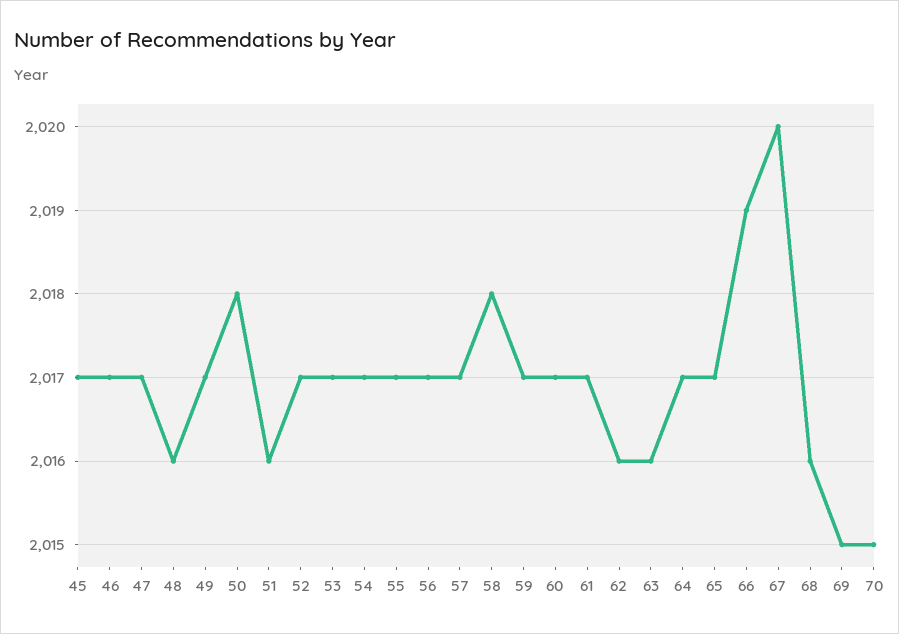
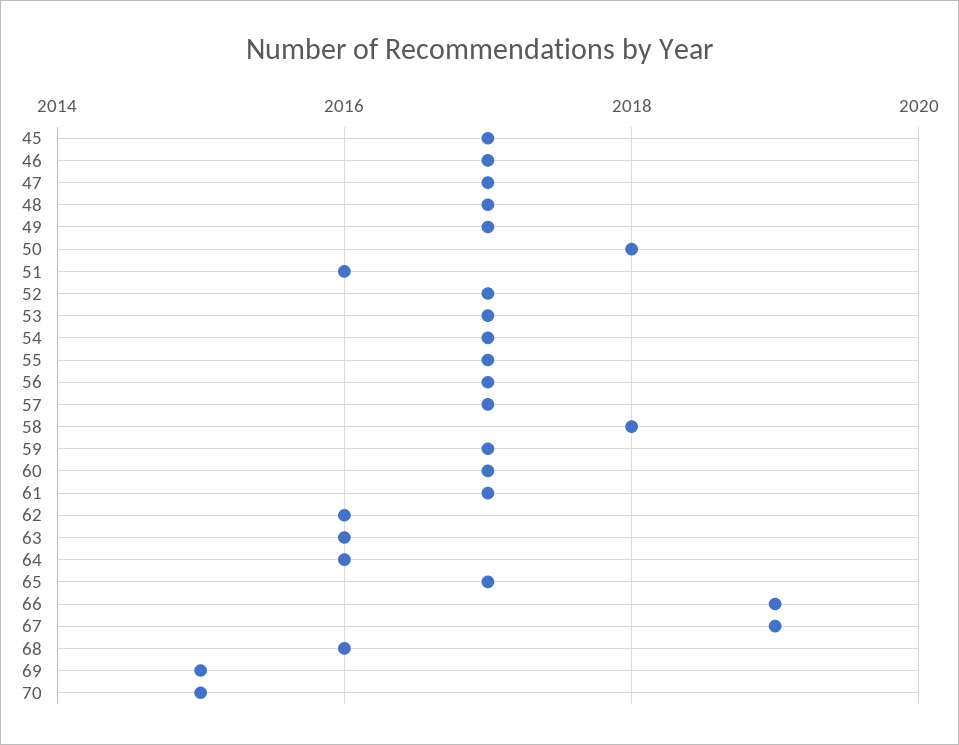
  {
    "45": 2017,
    "46": 2017,
    "47": 2017,
-   "48": 2016,
+   "48": 2017,
    "49": 2017,
    "50": 2018,
    "51": 2016,
    "52": 2017,
    "53": 2017,
    "54": 2017,
    "55": 2017,
    "56": 2017,
    "57": 2017,
    "58": 2018,
    "59": 2017,
    "60": 2017,
    "61": 2017,
    "62": 2016,
    "63": 2016,
-   "64": 2017,
+   "64": 2016,
    "65": 2017,
    "66": 2019,
-   "67": 2020,
+   "67": 2019,
    "68": 2016,
    "69": 2015,
    "70": 2015
  }

